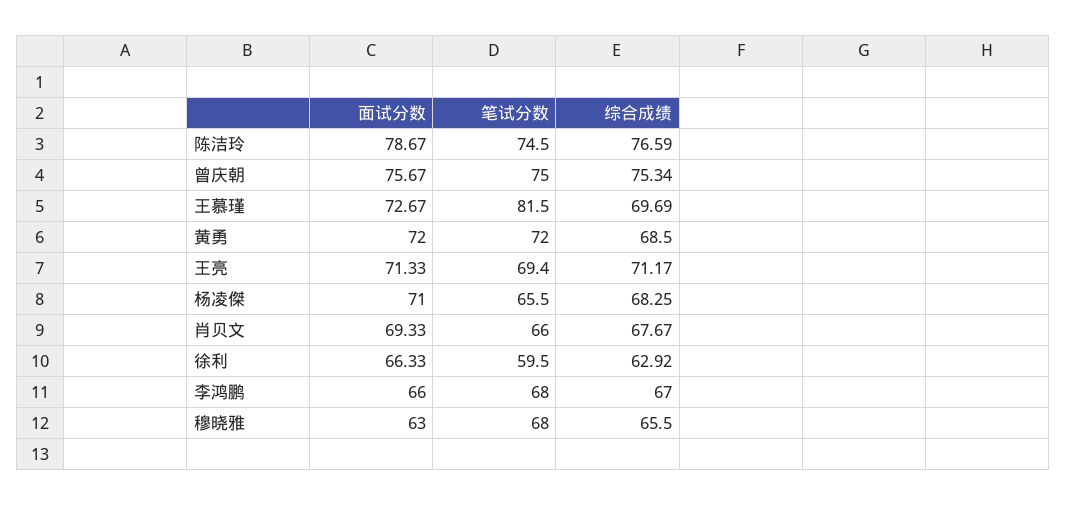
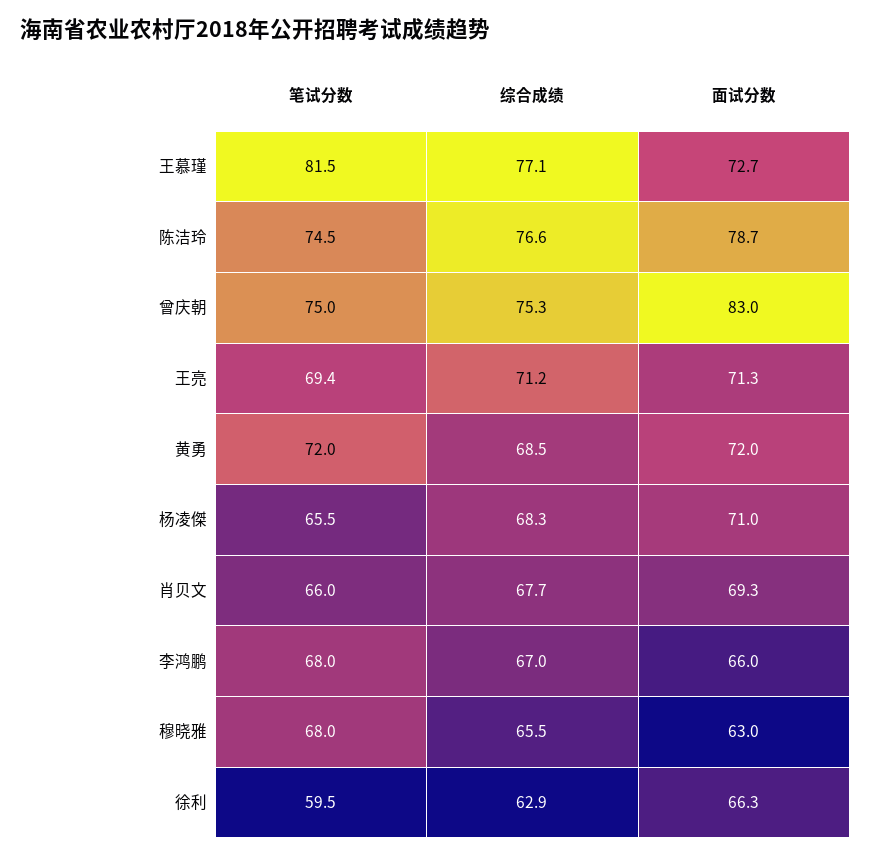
  {
    "面试分数": {
      "陈洁玲": 78.67,
-     "曾庆朝": 75.67,
+     "曾庆朝": 83,
      "王慕瑾": 72.67,
      "黄勇": 72,
      "王亮": 71.33,
      "杨凌傑": 71,
      "肖贝文": 69.33,
      "徐利": 66.33,
      "李鸿鹏": 66,
      "穆晓雅": 63
    },
    "笔试分数": {
      "陈洁玲": 74.5,
      "曾庆朝": 75,
      "王慕瑾": 81.5,
      "黄勇": 72,
      "王亮": 69.4,
      "杨凌傑": 65.5,
      "肖贝文": 66,
      "徐利": 59.5,
      "李鸿鹏": 68,
      "穆晓雅": 68
    },
    "综合成绩": {
      "陈洁玲": 76.59,
      "曾庆朝": 75.34,
-     "王慕瑾": 69.69,
+     "王慕瑾": 77.1,
      "黄勇": 68.5,
      "王亮": 71.17,
      "杨凌傑": 68.25,
      "肖贝文": 67.67,
      "徐利": 62.92,
      "李鸿鹏": 67,
      "穆晓雅": 65.5
    }
  }

